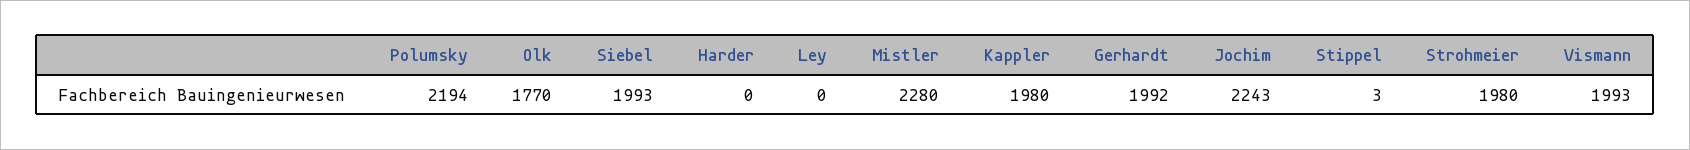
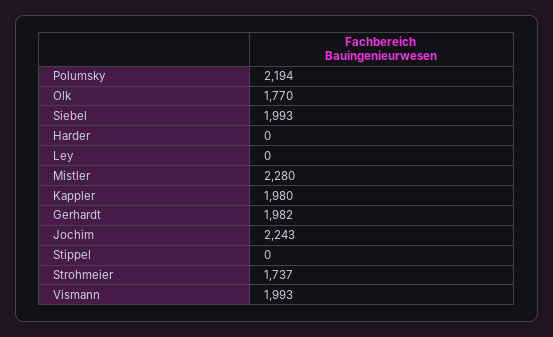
  {
    "Polumsky": 2194,
    "Olk": 1770,
    "Siebel": 1993,
    "Harder": 0,
    "Ley": 0,
    "Mistler": 2280,
    "Kappler": 1980,
-   "Gerhardt": 1992,
+   "Gerhardt": 1982,
    "Jochim": 2243,
-   "Stippel": 3,
+   "Stippel": 0,
-   "Strohmeier": 1980,
+   "Strohmeier": 1737,
    "Vismann": 1993
  }

